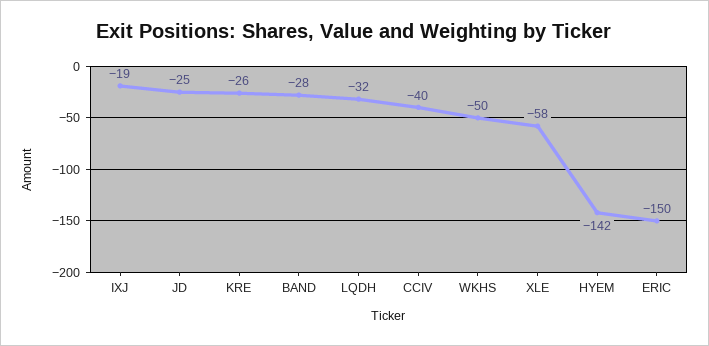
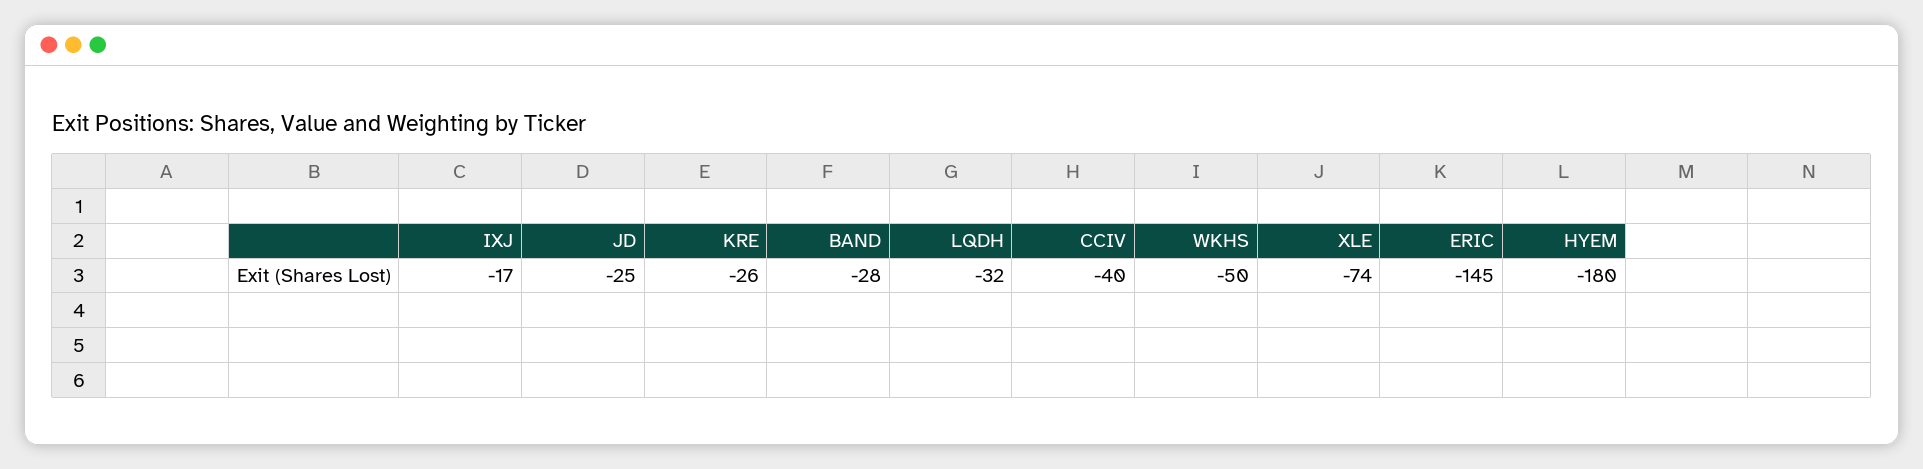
  {
-   "IXJ": -19,
+   "IXJ": -17,
    "JD": -25,
    "KRE": -26,
    "BAND": -28,
    "LQDH": -32,
    "CCIV": -40,
    "WKHS": -50,
-   "XLE": -58,
+   "XLE": -74,
-   "HYEM": -142,
+   "HYEM": -180,
-   "ERIC": -150
+   "ERIC": -145
  }

